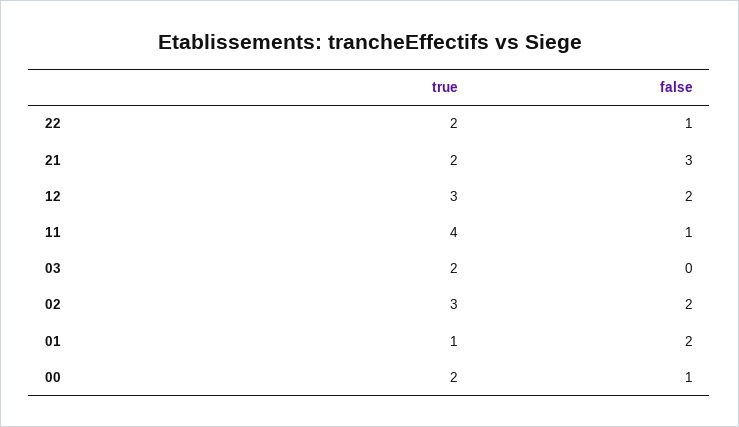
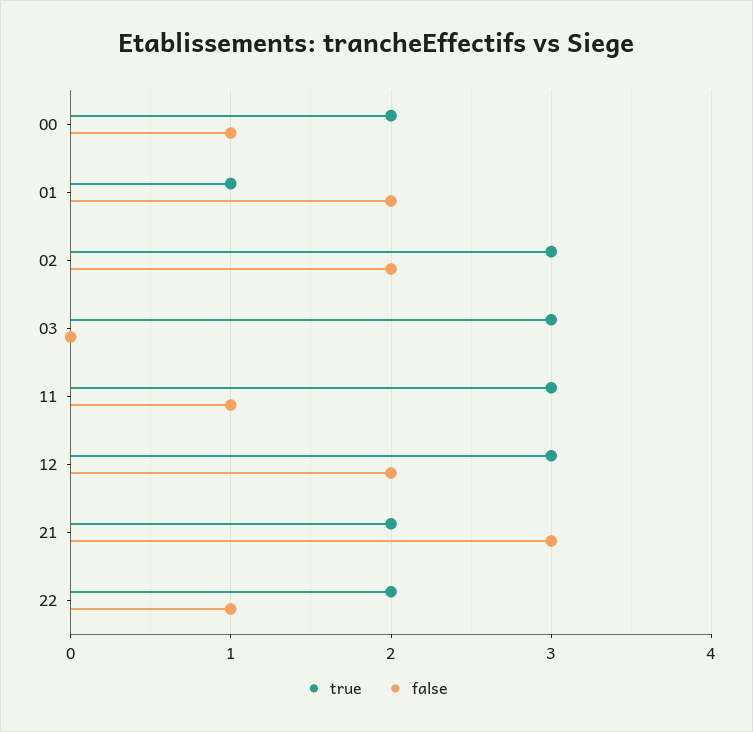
  {
    "true": {
      "22": 2,
      "21": 2,
      "12": 3,
-     "11": 4,
+     "11": 3,
-     "03": 2,
+     "03": 3,
      "02": 3,
      "01": 1,
      "00": 2
    },
    "false": {
      "22": 1,
      "21": 3,
      "12": 2,
      "11": 1,
      "03": 0,
      "02": 2,
      "01": 2,
      "00": 1
    }
  }

